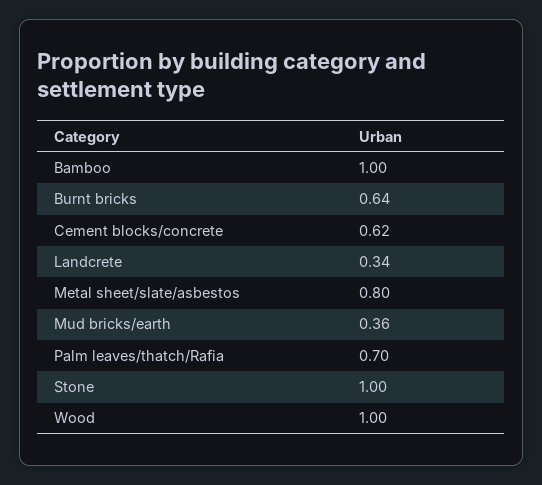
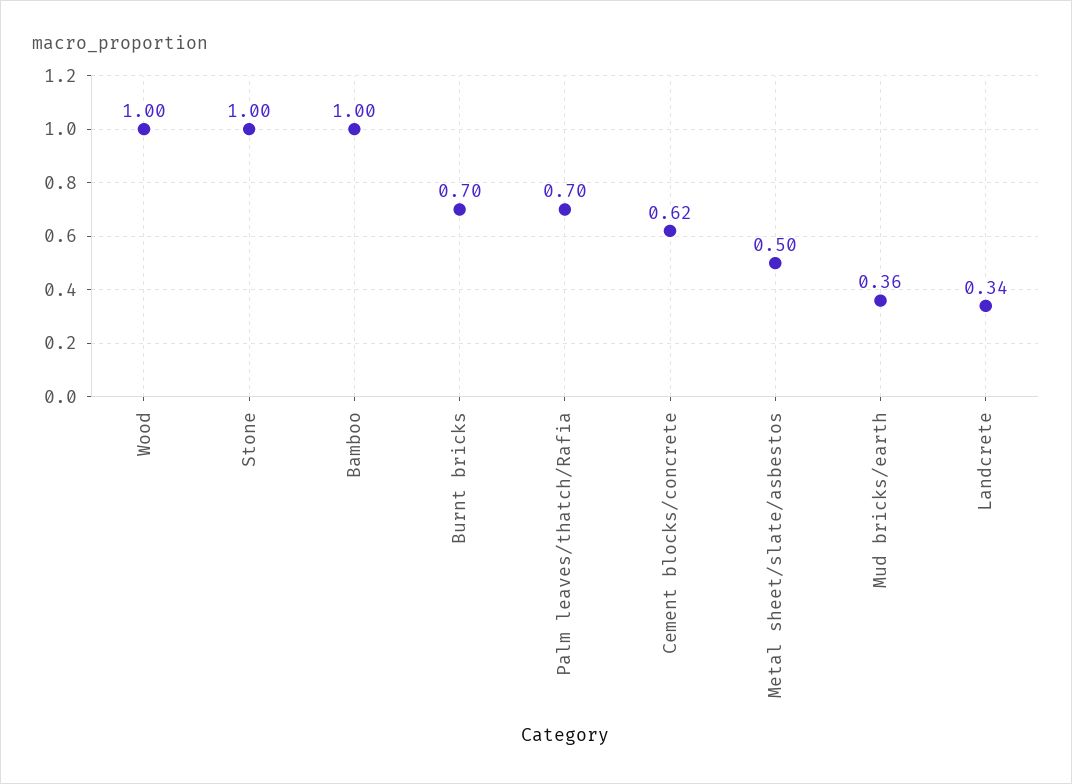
  {
    "Bamboo": 1,
-   "Burnt bricks": 0.64,
+   "Burnt bricks": 0.7,
    "Cement blocks/concrete": 0.62,
    "Landcrete": 0.34,
-   "Metal sheet/slate/asbestos": 0.8,
+   "Metal sheet/slate/asbestos": 0.5,
    "Mud bricks/earth": 0.36,
    "Palm leaves/thatch/Rafia": 0.7,
    "Stone": 1,
    "Wood": 1
  }

